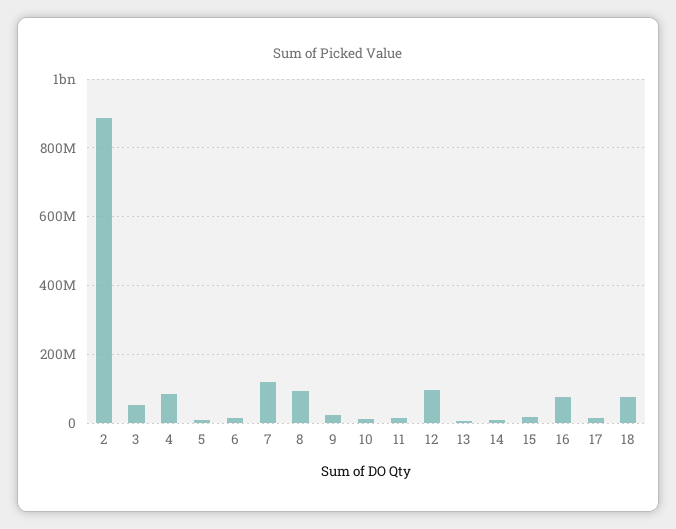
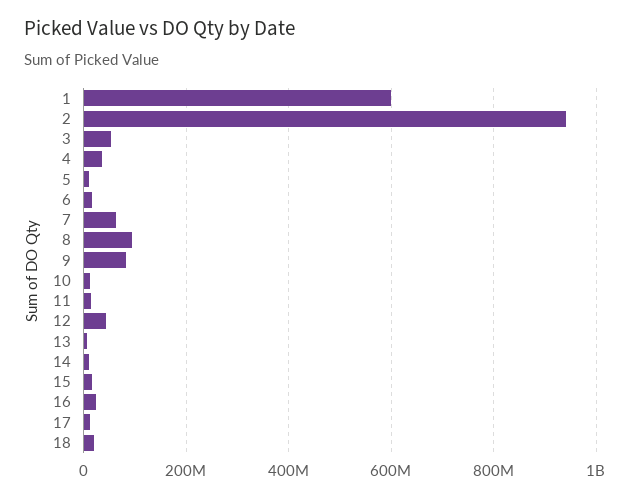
  {
-   "2": 880000000,
+   "2": 940000000,
    "3": 60000000,
-   "4": 80000000,
+   "4": 40000000,
    "5": 20000000,
    "6": 20000000,
-   "7": 120000000,
+   "7": 60000000,
    "8": 100000000,
-   "9": 20000000,
+   "9": 80000000,
    "10": 20000000,
    "11": 20000000,
-   "12": 100000000,
+   "12": 40000000,
    "13": 0,
    "14": 20000000,
    "15": 20000000,
-   "16": 80000000,
+   "16": 20000000,
    "17": 20000000,
-   "18": 80000000
+   "18": 20000000,
+   "1": 600000000
  }

